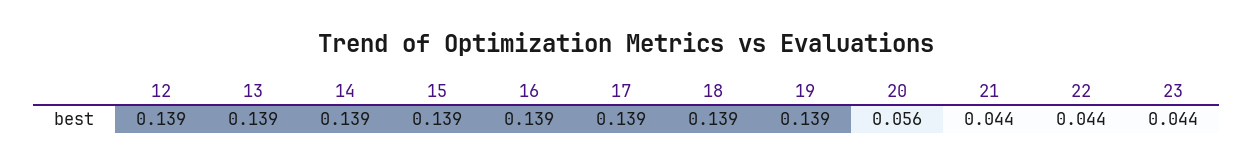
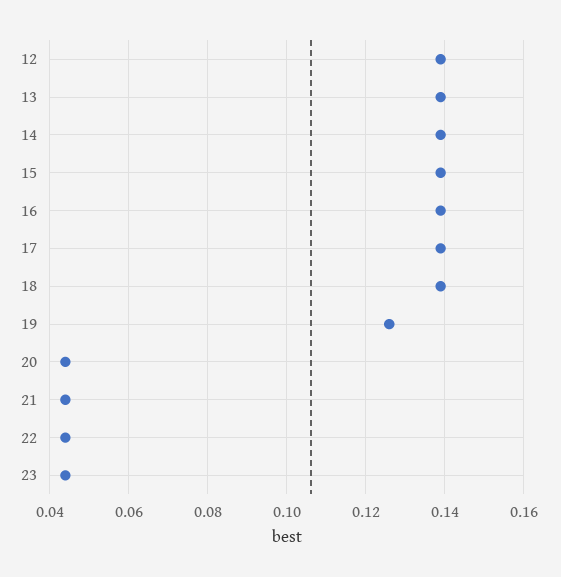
  {
    "12": 0.139,
    "13": 0.139,
    "14": 0.139,
    "15": 0.139,
    "16": 0.139,
    "17": 0.139,
    "18": 0.139,
-   "19": 0.139,
+   "19": 0.125,
-   "20": 0.056,
+   "20": 0.045,
    "21": 0.044,
    "22": 0.044,
    "23": 0.044
  }

